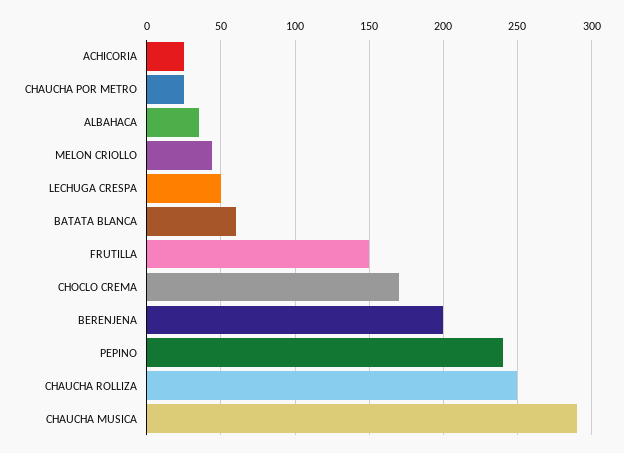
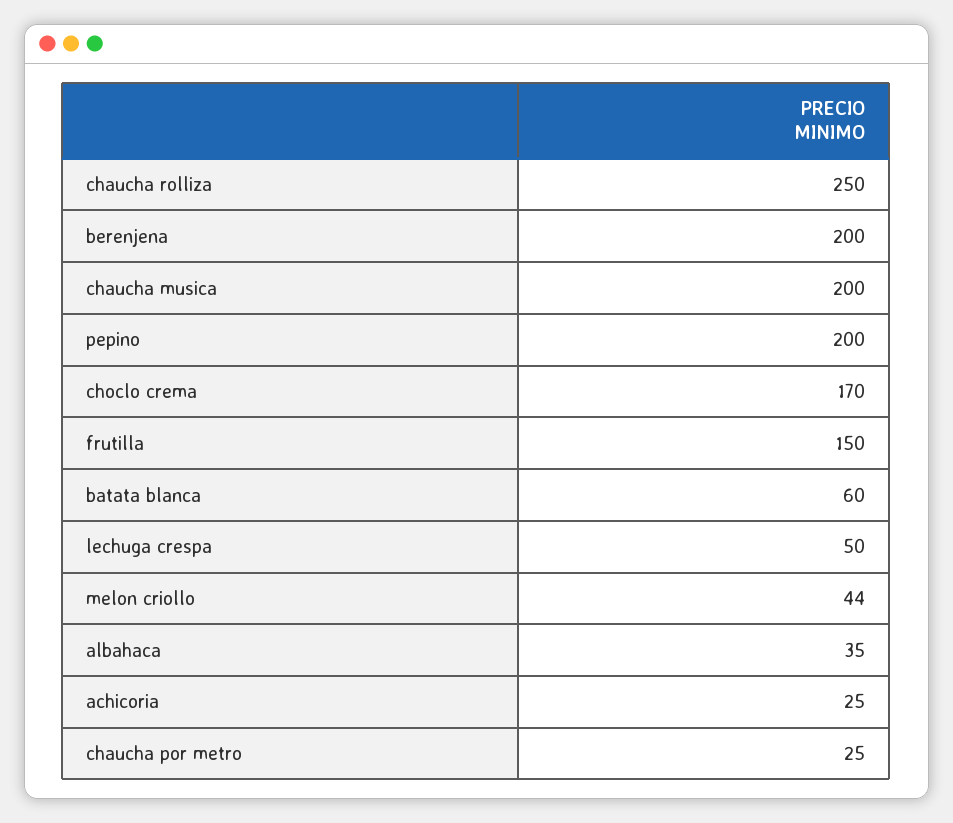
  {
    "ACHICORIA": 25,
    "CHAUCHA POR METRO": 25,
    "ALBAHACA": 35,
    "MELON CRIOLLO": 44,
    "LECHUGA CRESPA": 50,
    "BATATA BLANCA": 60,
    "FRUTILLA": 150,
    "CHOCLO CREMA": 170,
    "BERENJENA": 200,
-   "PEPINO": 240,
+   "PEPINO": 200,
    "CHAUCHA ROLLIZA": 250,
-   "CHAUCHA MUSICA": 290
+   "CHAUCHA MUSICA": 200
  }

